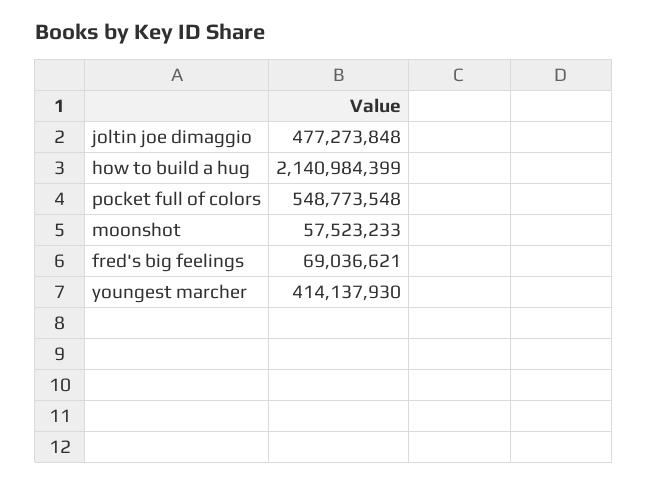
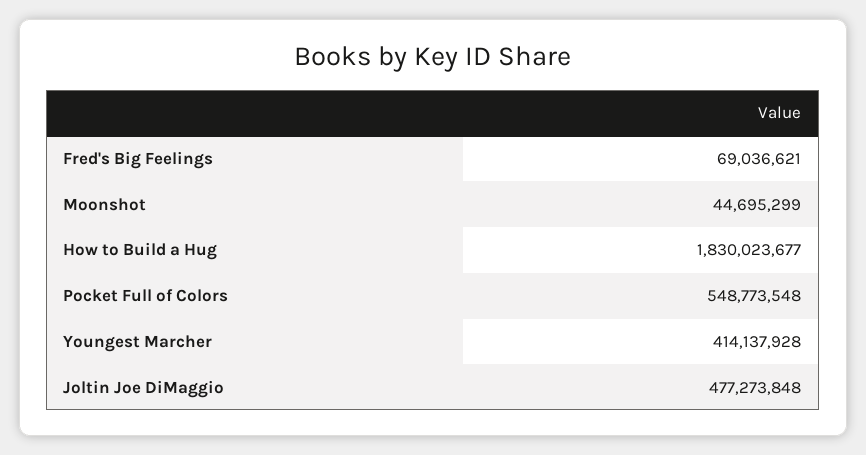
  {
    "joltin joe dimaggio": 477273848,
-   "how to build a hug": 2140984399,
+   "how to build a hug": 1830023677,
    "pocket full of colors": 548773548,
-   "moonshot": 57523233,
+   "moonshot": 44695299,
    "fred's big feelings": 69036621,
-   "youngest marcher": 414137930
+   "youngest marcher": 414137928
  }

